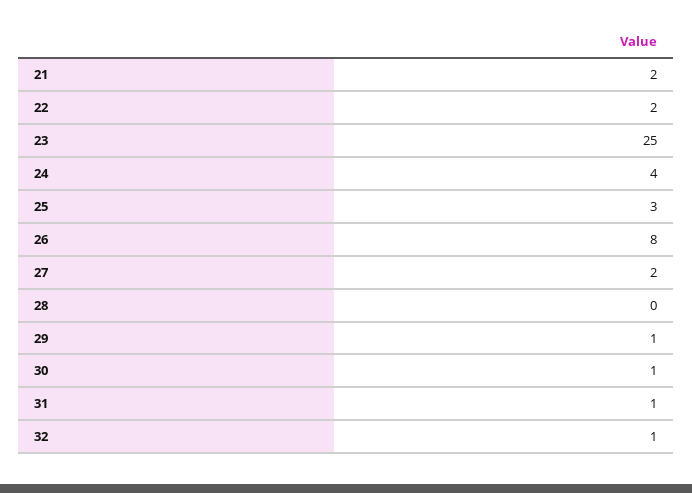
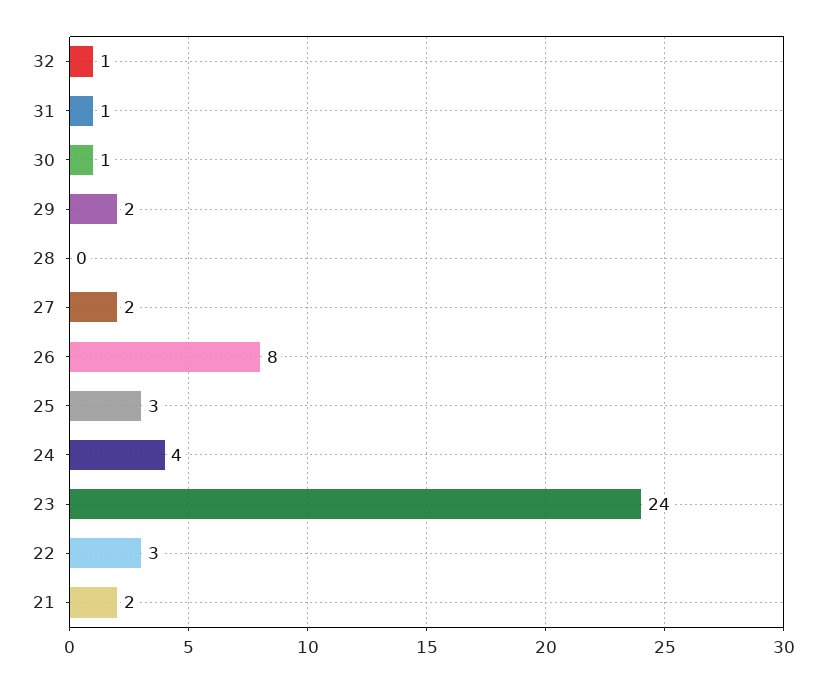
  {
    "21": 2,
-   "22": 2,
+   "22": 3,
-   "23": 25,
+   "23": 24,
    "24": 4,
    "25": 3,
    "26": 8,
    "27": 2,
    "28": 0,
-   "29": 1,
+   "29": 2,
    "30": 1,
    "31": 1,
    "32": 1
  }

